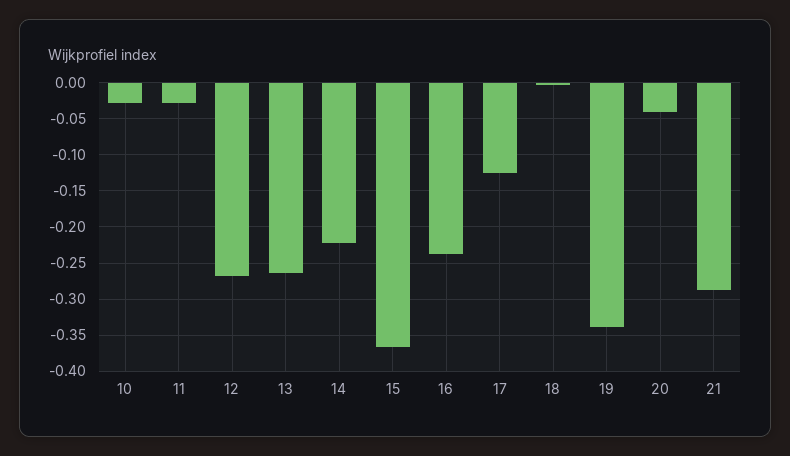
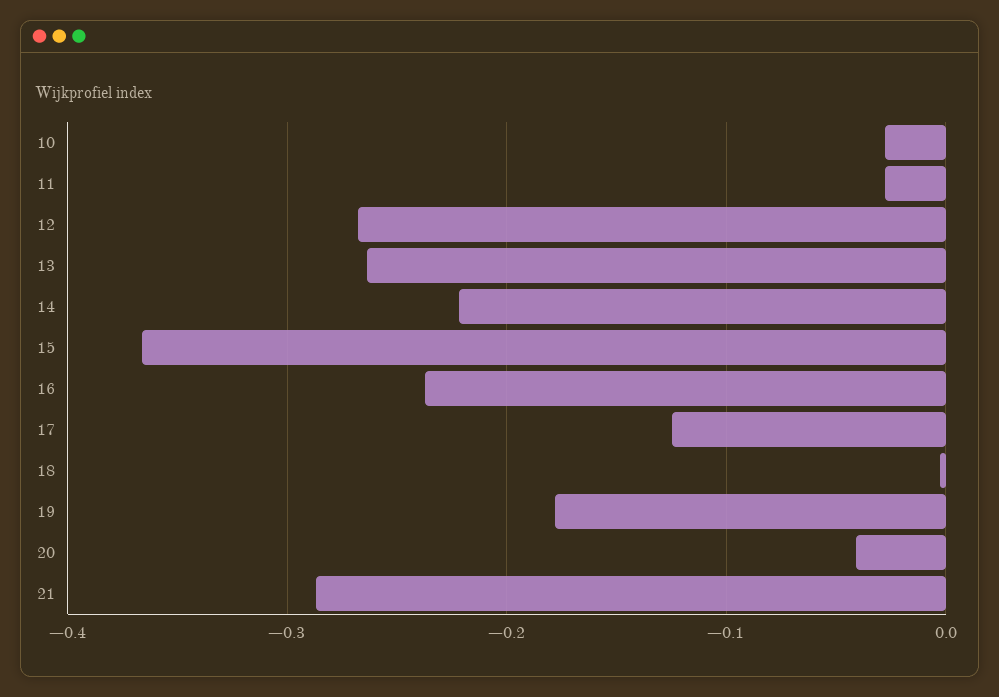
  {
    "10": -0.03,
    "11": -0.03,
    "12": -0.27,
    "13": -0.26,
    "14": -0.22,
    "15": -0.37,
    "16": -0.24,
    "17": -0.12,
    "18": 0,
-   "19": -0.34,
+   "19": -0.18,
    "20": -0.04,
    "21": -0.29
  }

